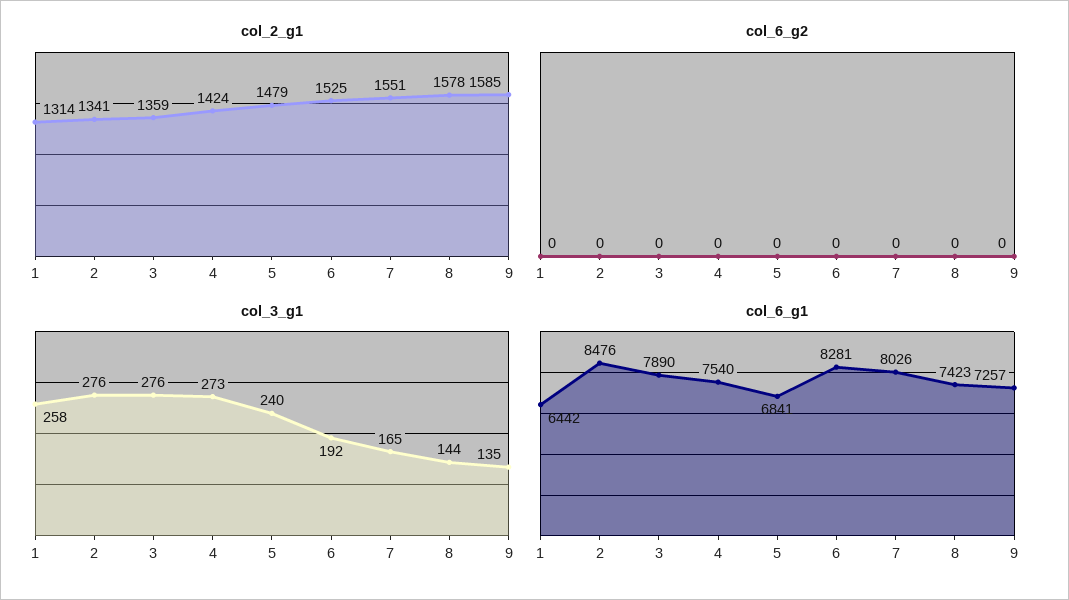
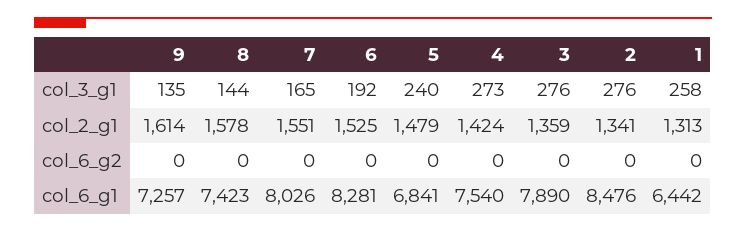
  {
    "col_2_g1": {
-     "1": 1314,
+     "1": 1313,
      "2": 1341,
      "3": 1359,
      "4": 1424,
      "5": 1479,
      "6": 1525,
      "7": 1551,
      "8": 1578,
-     "9": 1585
+     "9": 1614
    },
    "col_6_g2": {
      "1": 0,
      "2": 0,
      "3": 0,
      "4": 0,
      "5": 0,
      "6": 0,
      "7": 0,
      "8": 0,
      "9": 0
    },
    "col_3_g1": {
      "1": 258,
      "2": 276,
      "3": 276,
      "4": 273,
      "5": 240,
      "6": 192,
      "7": 165,
      "8": 144,
      "9": 135
    },
    "col_6_g1": {
      "1": 6442,
      "2": 8476,
      "3": 7890,
      "4": 7540,
      "5": 6841,
      "6": 8281,
      "7": 8026,
      "8": 7423,
      "9": 7257
    }
  }

